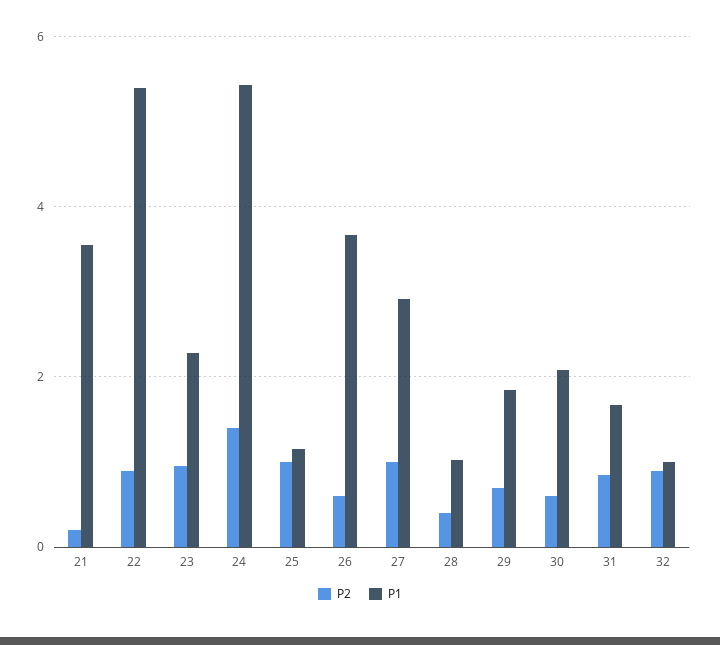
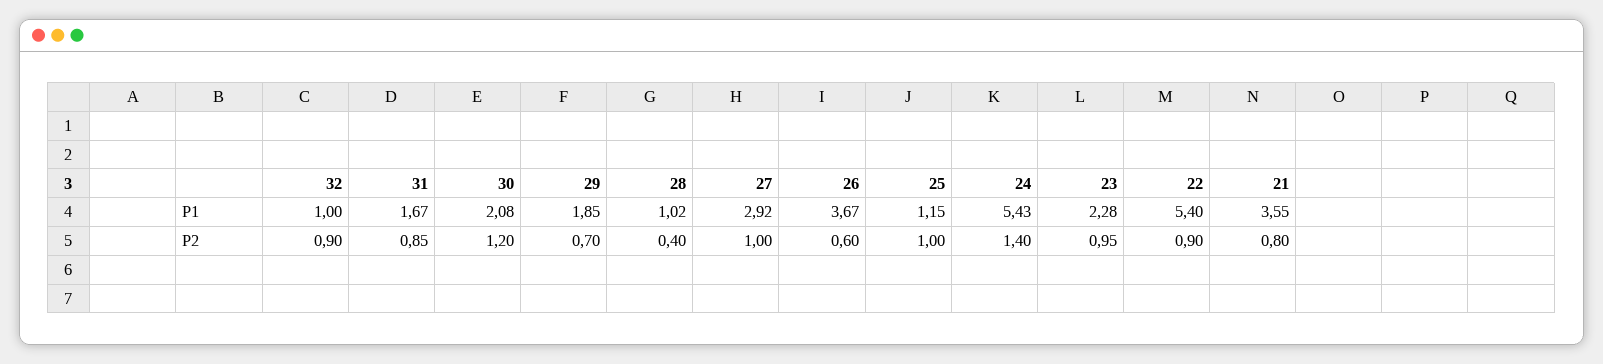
  {
    "P2": {
-     "21": 0.2,
+     "21": 0.8,
      "22": 0.9,
      "23": 0.95,
      "24": 1.4,
      "25": 1,
      "26": 0.6,
      "27": 1,
      "28": 0.4,
      "29": 0.7,
-     "30": 0.6,
+     "30": 1.2,
      "31": 0.85,
      "32": 0.9
    },
    "P1": {
      "21": 3.55,
      "22": 5.4,
      "23": 2.28,
      "24": 5.43,
      "25": 1.15,
      "26": 3.67,
      "27": 2.92,
      "28": 1.02,
      "29": 1.85,
      "30": 2.08,
      "31": 1.67,
      "32": 1
    }
  }

